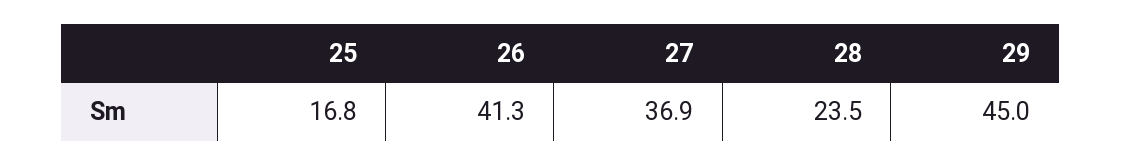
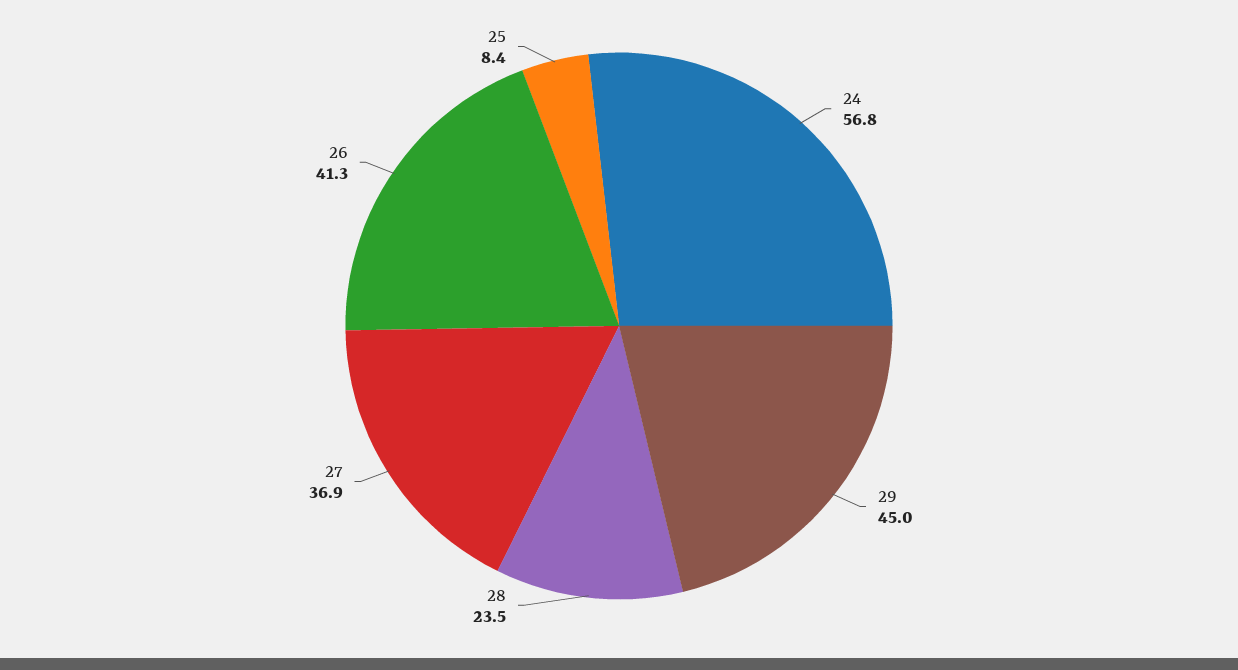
  {
-   "25": 16.8,
+   "25": 8.4,
    "26": 41.3,
    "27": 36.9,
    "28": 23.5,
-   "29": 45
+   "29": 45,
+   "24": 56.8
  }

